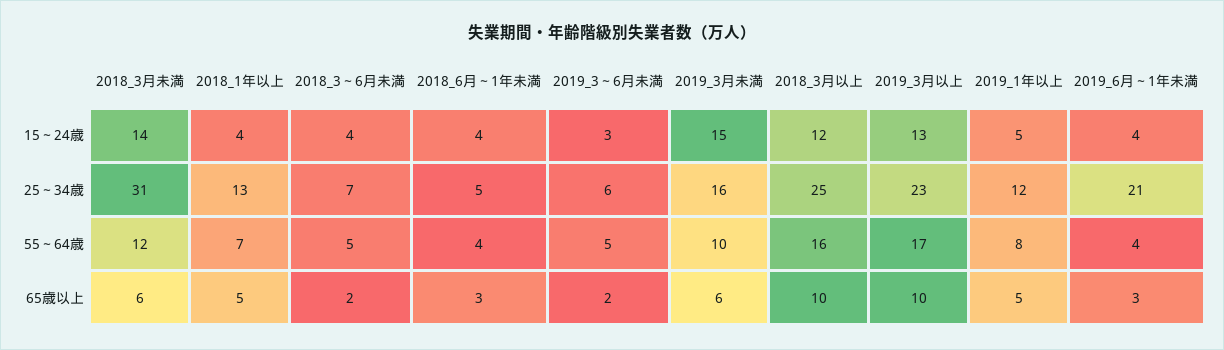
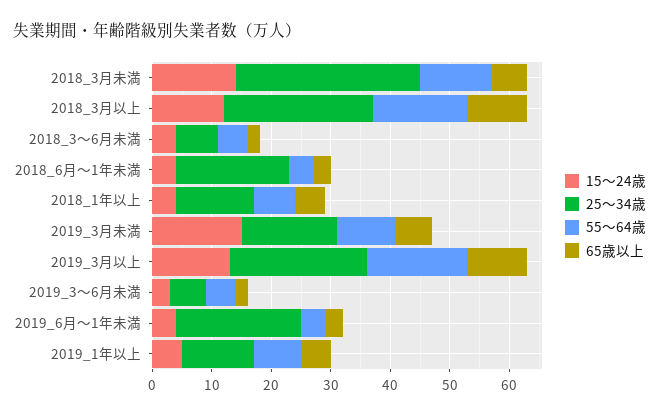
  {
    "15～24歳": {
      "2018_3月未満": 14,
      "2018_1年以上": 4,
      "2018_3～6月未満": 4,
      "2018_6月～1年未満": 4,
      "2019_3～6月未満": 3,
      "2019_3月未満": 15,
      "2018_3月以上": 12,
      "2019_3月以上": 13,
      "2019_1年以上": 5,
      "2019_6月～1年未満": 4
    },
    "25～34歳": {
      "2018_3月未満": 31,
      "2018_1年以上": 13,
      "2018_3～6月未満": 7,
-     "2018_6月～1年未満": 5,
+     "2018_6月～1年未満": 20,
      "2019_3～6月未満": 6,
      "2019_3月未満": 16,
      "2018_3月以上": 25,
      "2019_3月以上": 23,
      "2019_1年以上": 12,
      "2019_6月～1年未満": 21
    },
    "55～64歳": {
      "2018_3月未満": 12,
      "2018_1年以上": 7,
      "2018_3～6月未満": 5,
      "2018_6月～1年未満": 4,
      "2019_3～6月未満": 5,
      "2019_3月未満": 10,
      "2018_3月以上": 16,
      "2019_3月以上": 17,
      "2019_1年以上": 8,
      "2019_6月～1年未満": 4
    },
    "65歳以上": {
      "2018_3月未満": 6,
      "2018_1年以上": 5,
      "2018_3～6月未満": 2,
      "2018_6月～1年未満": 3,
      "2019_3～6月未満": 2,
      "2019_3月未満": 6,
      "2018_3月以上": 10,
      "2019_3月以上": 10,
      "2019_1年以上": 5,
      "2019_6月～1年未満": 3
    }
  }

